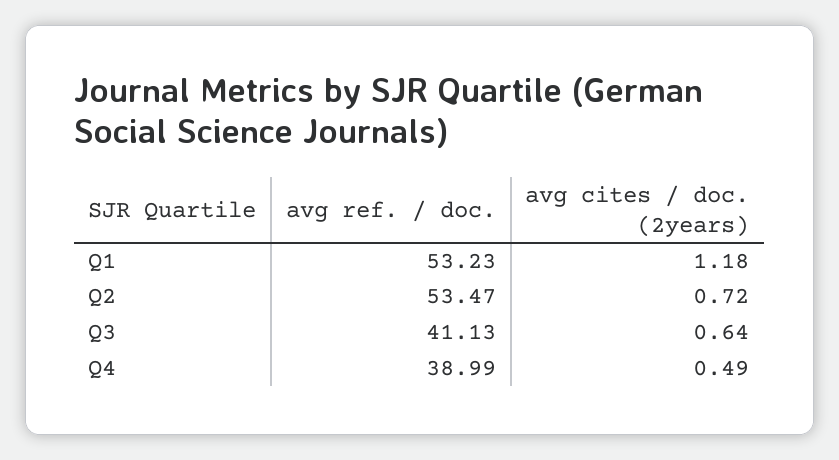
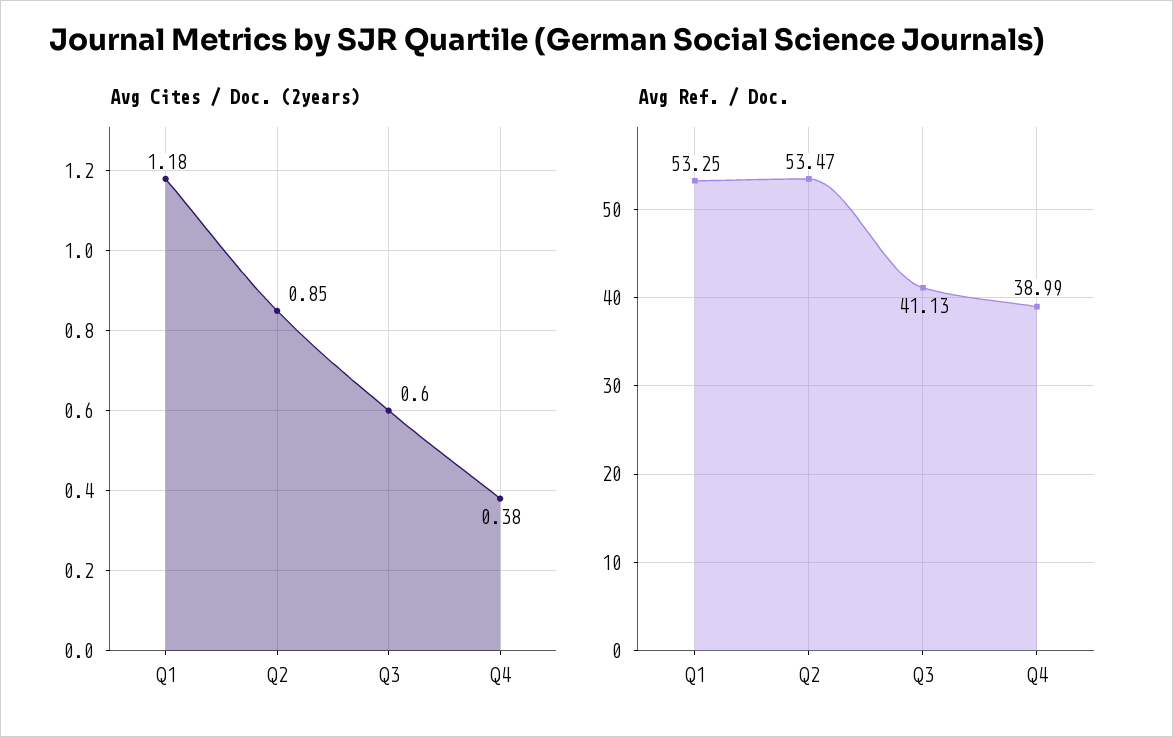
  {
    "avg ref. / doc.": {
-     "Q1": 53.23,
+     "Q1": 53.25,
      "Q2": 53.47,
      "Q3": 41.13,
      "Q4": 38.99
    },
    "avg cites / doc. (2years)": {
      "Q1": 1.18,
-     "Q2": 0.72,
+     "Q2": 0.85,
-     "Q3": 0.64,
+     "Q3": 0.6,
-     "Q4": 0.49
+     "Q4": 0.38
    }
  }

